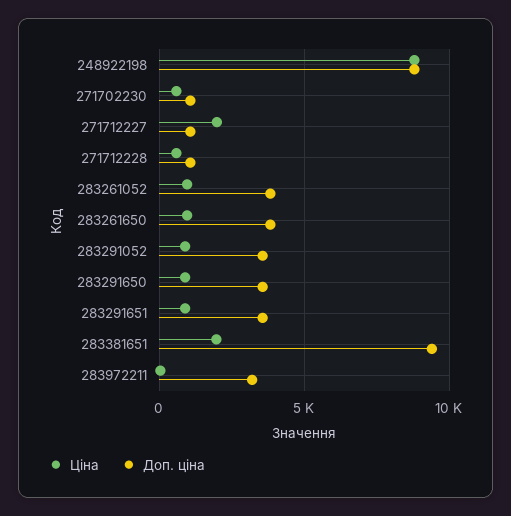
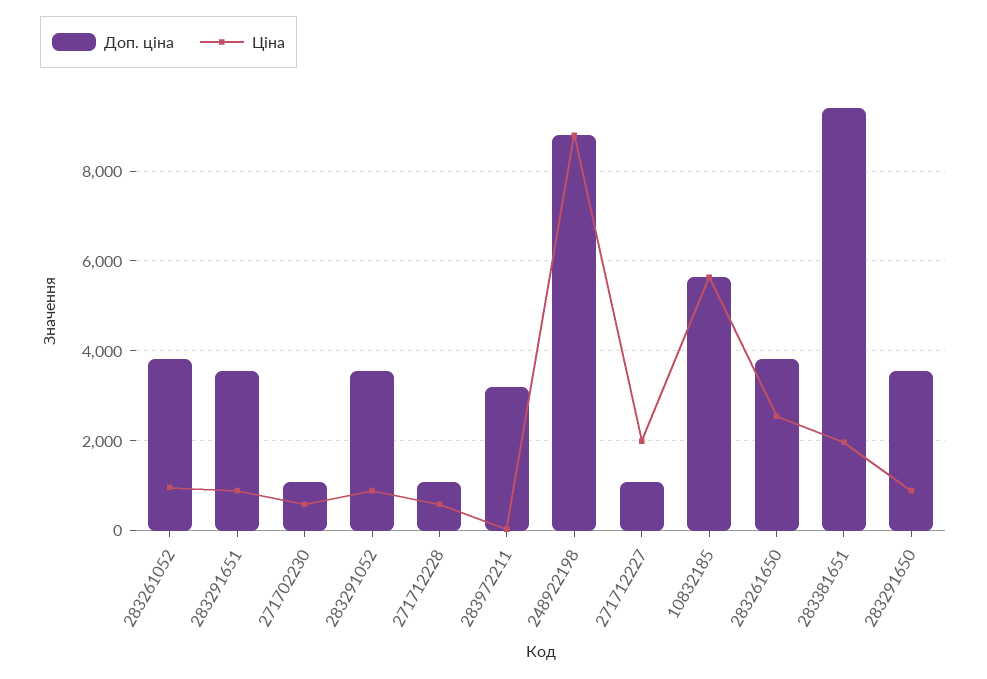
  {
    "Ціна": {
      "248922198": 8800,
      "271702230": 600,
      "271712227": 2000,
      "271712228": 600,
      "283261052": 1000,
-     "283261650": 1000,
+     "283261650": 2600,
      "283291052": 800,
      "283291650": 800,
      "283291651": 800,
      "283381651": 2000,
-     "283972211": 0
+     "283972211": 0,
+     "10832185": 5600
    },
    "Доп. ціна": {
      "248922198": 8800,
      "271702230": 1000,
      "271712227": 1000,
      "271712228": 1000,
      "283261052": 3800,
      "283261650": 3800,
      "283291052": 3600,
      "283291650": 3600,
      "283291651": 3600,
      "283381651": 9400,
-     "283972211": 3200
+     "283972211": 3200,
+     "10832185": 5600
    }
  }

